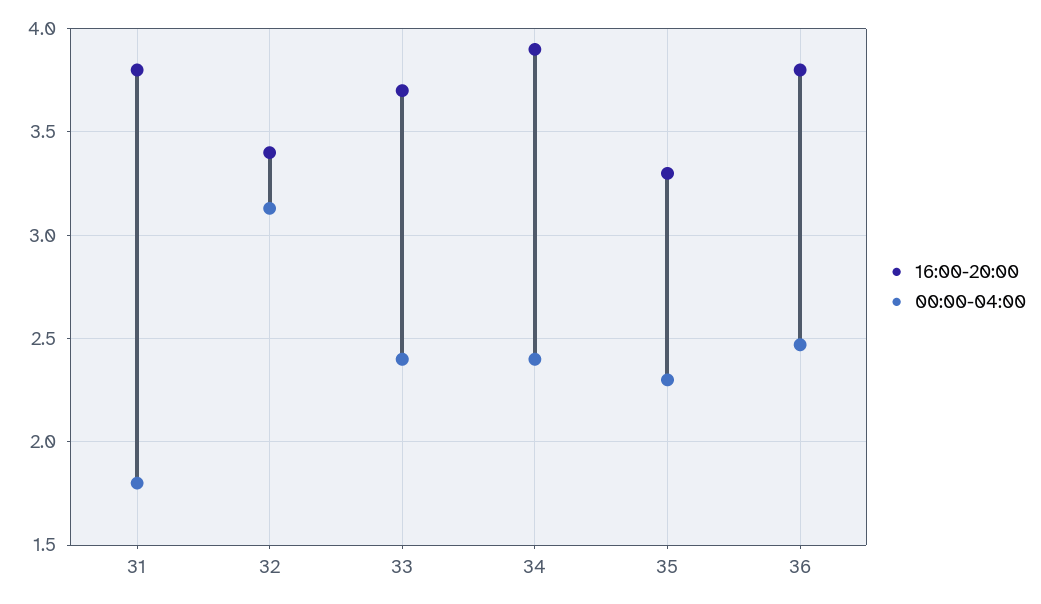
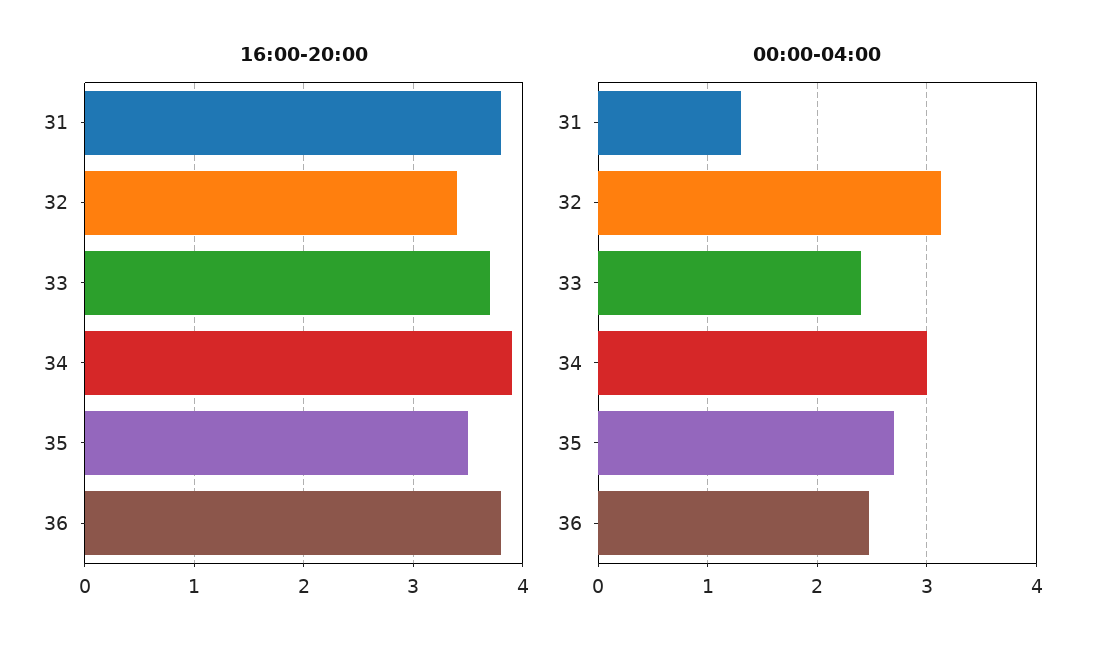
  {
    "16:00-20:00": {
      "31": 3.8,
      "32": 3.4,
      "33": 3.7,
      "34": 3.9,
-     "35": 3.3,
+     "35": 3.5,
      "36": 3.8
    },
    "00:00-04:00": {
-     "31": 1.8,
+     "31": 1.3,
      "32": 3.15,
      "33": 2.4,
-     "34": 2.4,
+     "34": 3,
-     "35": 2.3,
+     "35": 2.7,
      "36": 2.45
    }
  }

